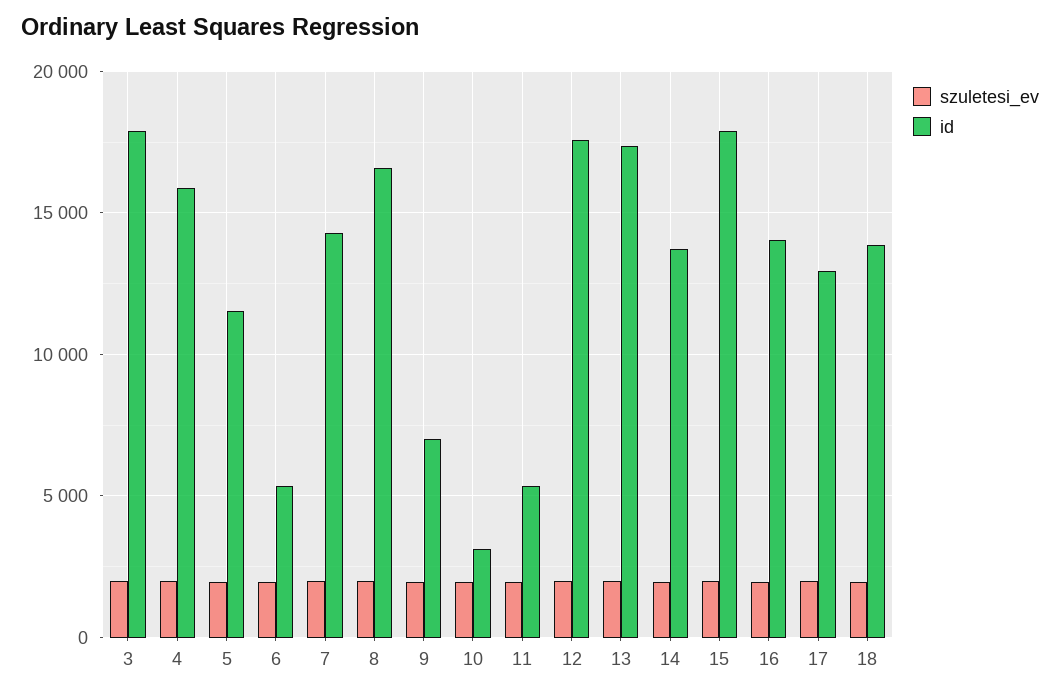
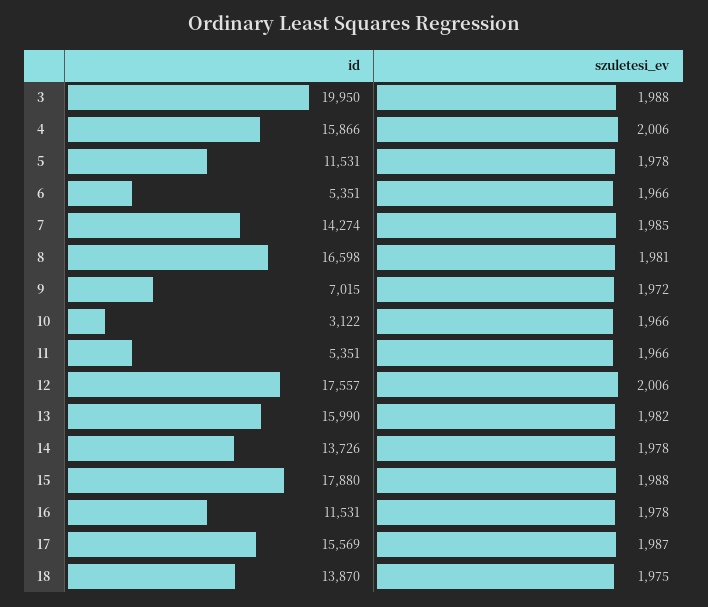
  {
    "szuletesi_ev": {
      "3": 1988,
      "4": 2006,
      "5": 1978,
      "6": 1966,
      "7": 1985,
      "8": 1981,
      "9": 1972,
      "10": 1966,
      "11": 1966,
      "12": 2006,
      "13": 1982,
      "14": 1978,
      "15": 1988,
      "16": 1978,
      "17": 1987,
      "18": 1975
    },
    "id": {
-     "3": 18000,
+     "3": 19950,
      "4": 15866,
      "5": 11531,
      "6": 5351,
      "7": 14274,
      "8": 16598,
      "9": 7015,
      "10": 3122,
      "11": 5351,
      "12": 17557,
-     "13": 17500,
+     "13": 15990,
      "14": 13726,
      "15": 17880,
-     "16": 14000,
+     "16": 11531,
-     "17": 13000,
+     "17": 15569,
      "18": 13870
    }
  }

